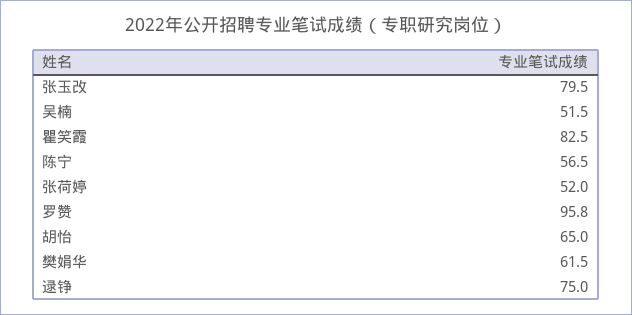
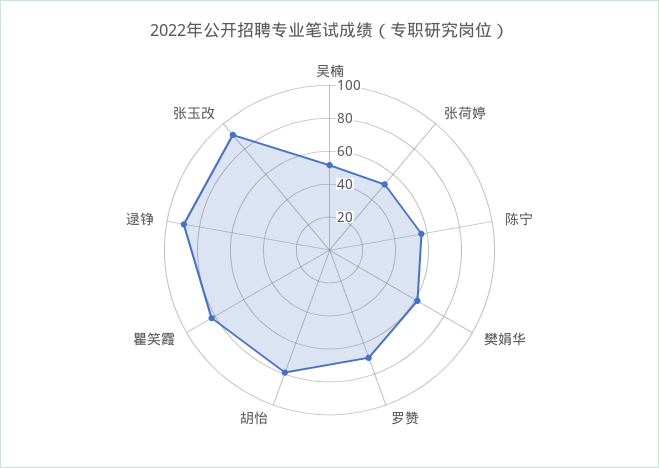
  {
-   "张玉改": 79.5,
+   "张玉改": 90,
    "吴楠": 51.5,
    "瞿笑霞": 82.5,
    "陈宁": 56.5,
    "张荷婷": 52,
-   "罗赞": 95.8,
+   "罗赞": 70,
-   "胡怡": 65,
+   "胡怡": 80,
    "樊娟华": 61.5,
-   "逯铮": 75
+   "逯铮": 90
  }

